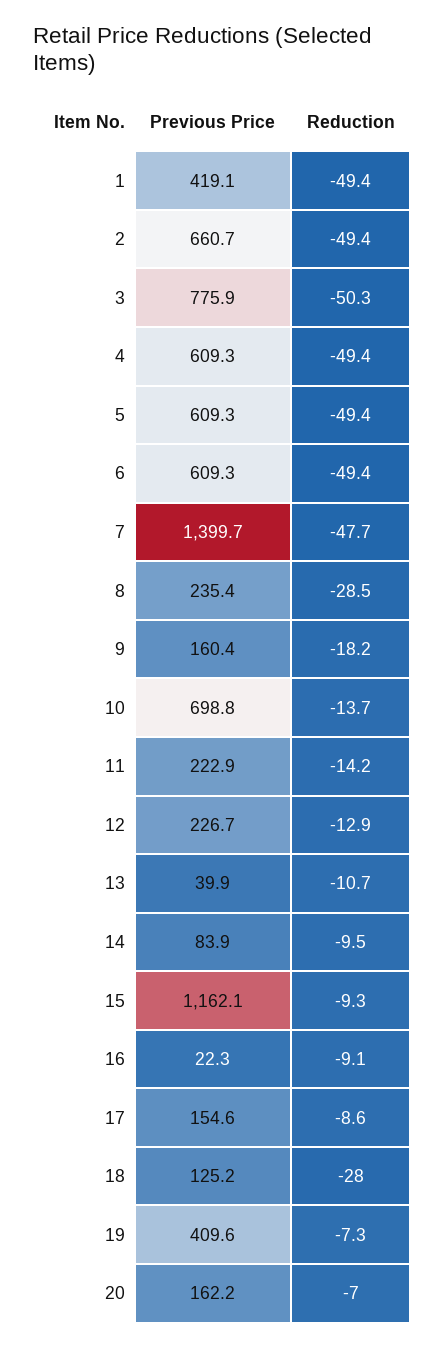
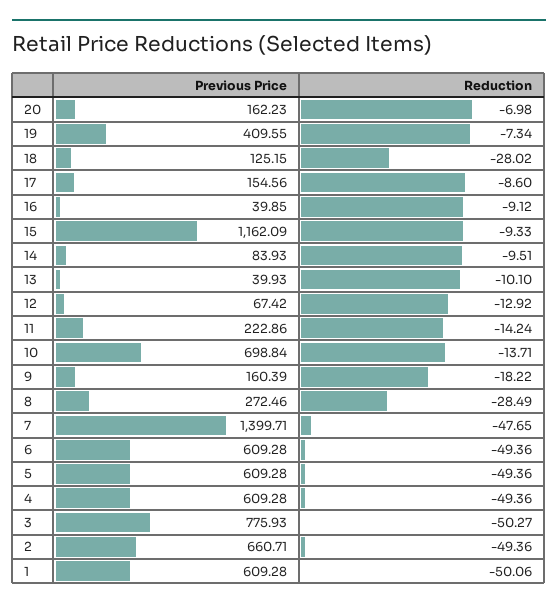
  {
    "Previous Price": {
-     "1": 419.1,
+     "1": 609.28,
      "2": 660.71,
      "3": 775.93,
      "4": 609.28,
      "5": 609.28,
      "6": 609.28,
      "7": 1399.71,
-     "8": 235.4,
+     "8": 272.46,
      "9": 160.39,
      "10": 698.84,
      "11": 222.86,
-     "12": 226.7,
+     "12": 67.42,
      "13": 39.93,
      "14": 83.93,
      "15": 1162.09,
-     "16": 22.3,
+     "16": 39.85,
      "17": 154.56,
      "18": 125.15,
      "19": 409.55,
      "20": 162.23
    },
    "Reduction": {
-     "1": -49.4,
+     "1": -50.06,
      "2": -49.36,
      "3": -50.27,
      "4": -49.36,
      "5": -49.36,
      "6": -49.36,
      "7": -47.65,
      "8": -28.49,
      "9": -18.22,
      "10": -13.71,
      "11": -14.24,
      "12": -12.92,
-     "13": -10.7,
+     "13": -10.1,
      "14": -9.51,
      "15": -9.33,
      "16": -9.12,
      "17": -8.6,
      "18": -28.02,
      "19": -7.34,
      "20": -6.98
    }
  }

